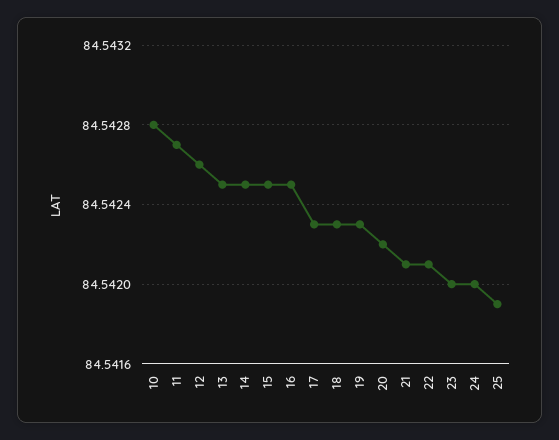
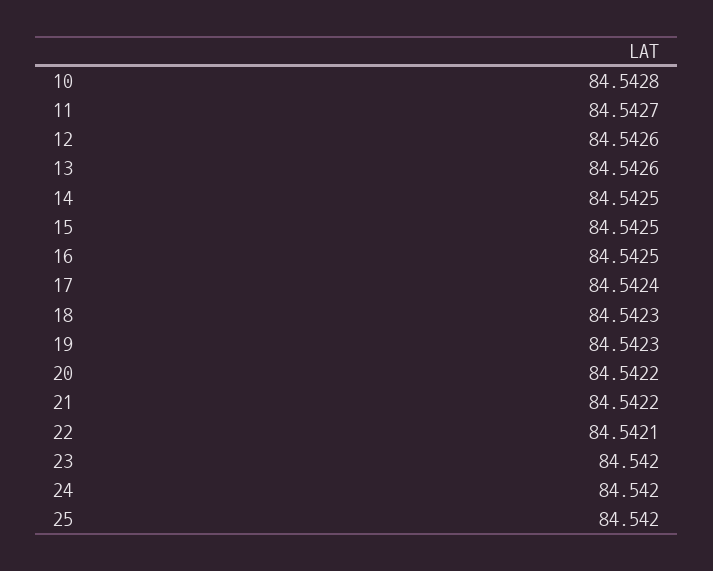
  {
    "10": 84.5428,
    "11": 84.5427,
    "12": 84.5426,
-   "13": 84.5425,
+   "13": 84.5426,
    "14": 84.5425,
    "15": 84.5425,
    "16": 84.5425,
-   "17": 84.5423,
+   "17": 84.5424,
    "18": 84.5423,
    "19": 84.5423,
    "20": 84.5422,
-   "21": 84.5421,
+   "21": 84.5422,
    "22": 84.5421,
    "23": 84.542,
    "24": 84.542,
-   "25": 84.5419
+   "25": 84.542
  }

